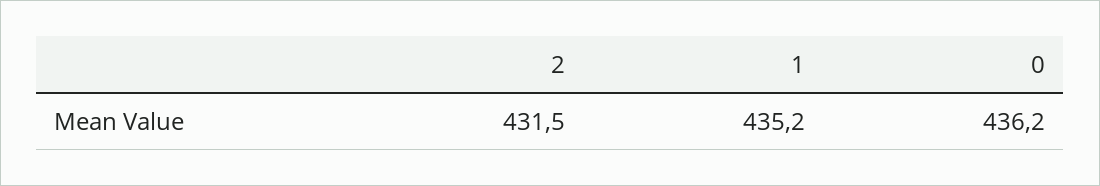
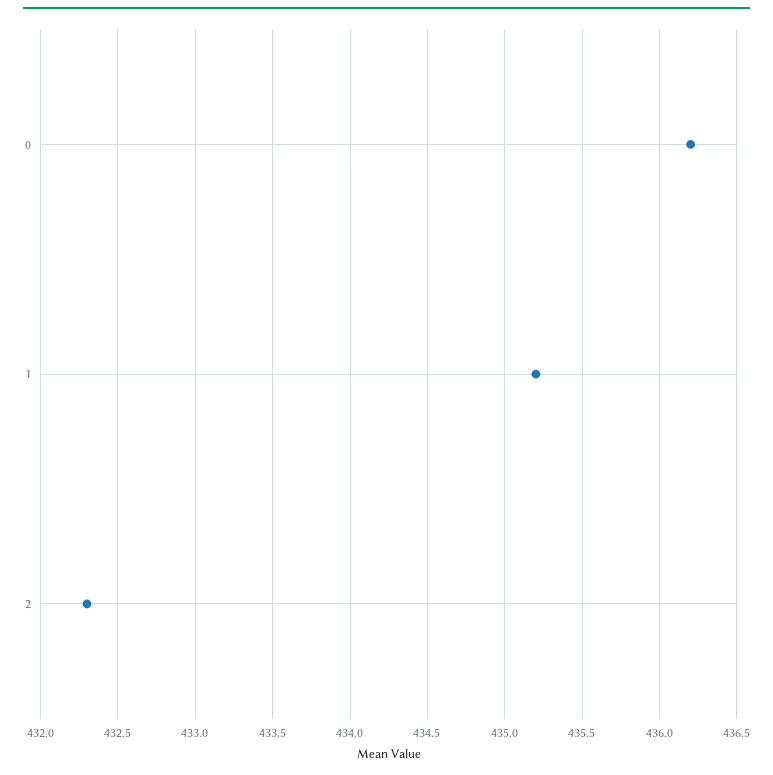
  {
-   "2": 431.5,
+   "2": 432.3,
    "1": 435.2,
    "0": 436.2
  }

